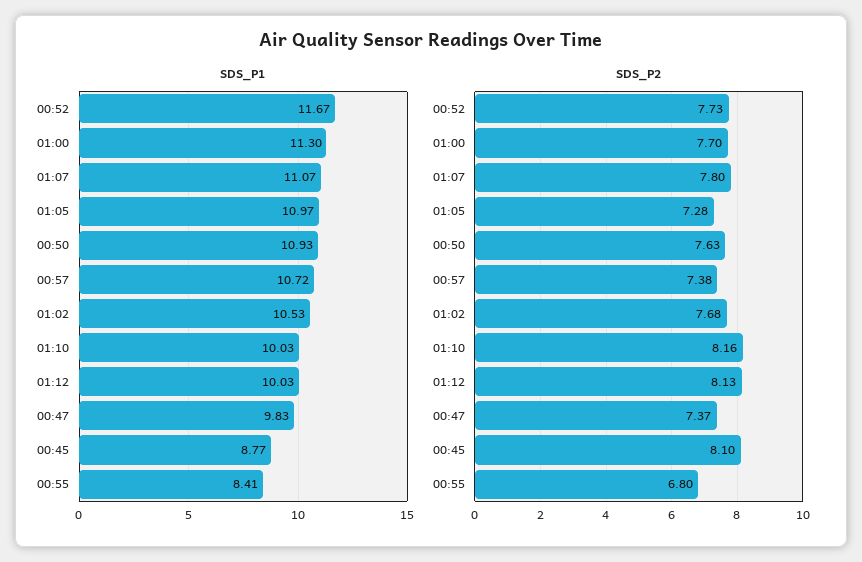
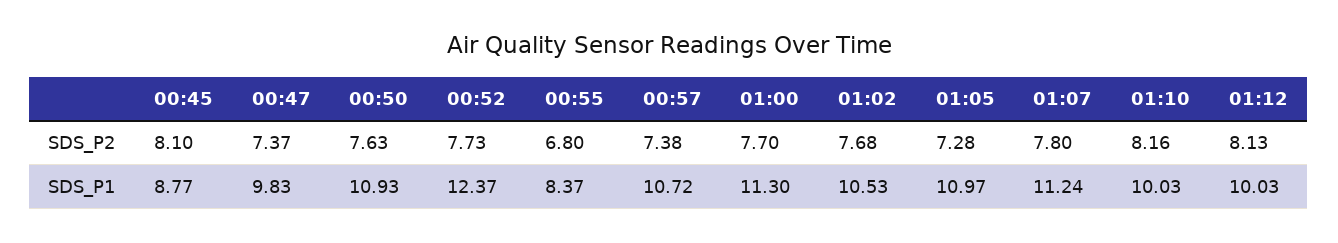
  {
    "SDS_P1": {
-     "00:52": 11.67,
+     "00:52": 12.37,
      "01:00": 11.3,
-     "01:07": 11.07,
+     "01:07": 11.24,
      "01:05": 10.97,
      "00:50": 10.93,
      "00:57": 10.72,
      "01:02": 10.53,
      "01:10": 10.03,
      "01:12": 10.03,
      "00:47": 9.83,
      "00:45": 8.77,
-     "00:55": 8.41
+     "00:55": 8.37
    },
    "SDS_P2": {
      "00:52": 7.73,
      "01:00": 7.7,
      "01:07": 7.8,
      "01:05": 7.28,
      "00:50": 7.63,
      "00:57": 7.38,
      "01:02": 7.68,
      "01:10": 8.16,
      "01:12": 8.13,
      "00:47": 7.37,
      "00:45": 8.1,
      "00:55": 6.8
    }
  }

